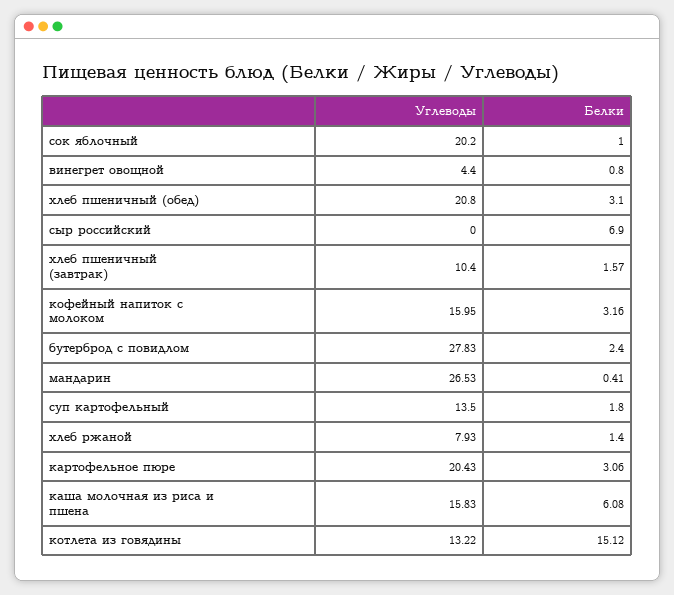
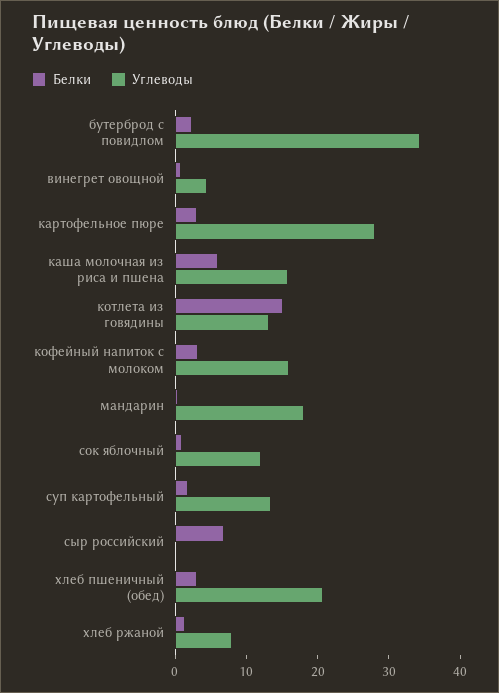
  {
    "Углеводы": {
-     "сок яблочный": 20.2,
+     "сок яблочный": 12,
      "винегрет овощной": 4.4,
      "хлеб пшеничный (обед)": 20.8,
      "сыр российский": 0,
-     "хлеб пшеничный (завтрак)": 10.4,
      "кофейный напиток с молоком": 15.95,
-     "бутерброд с повидлом": 27.83,
+     "бутерброд с повидлом": 34,
-     "мандарин": 26.53,
+     "мандарин": 18,
      "суп картофельный": 13.5,
      "хлеб ржаной": 7.93,
-     "картофельное пюре": 20.43,
+     "картофельное пюре": 28,
      "каша молочная из риса и пшена": 15.83,
      "котлета из говядины": 13.22
    },
    "Белки": {
      "сок яблочный": 1,
      "винегрет овощной": 0.8,
      "хлеб пшеничный (обед)": 3.1,
      "сыр российский": 6.9,
-     "хлеб пшеничный (завтрак)": 1.57,
      "кофейный напиток с молоком": 3.16,
      "бутерброд с повидлом": 2.4,
      "мандарин": 0.41,
      "суп картофельный": 1.8,
      "хлеб ржаной": 1.4,
      "картофельное пюре": 3.06,
      "каша молочная из риса и пшена": 6.08,
      "котлета из говядины": 15.12
    }
  }

